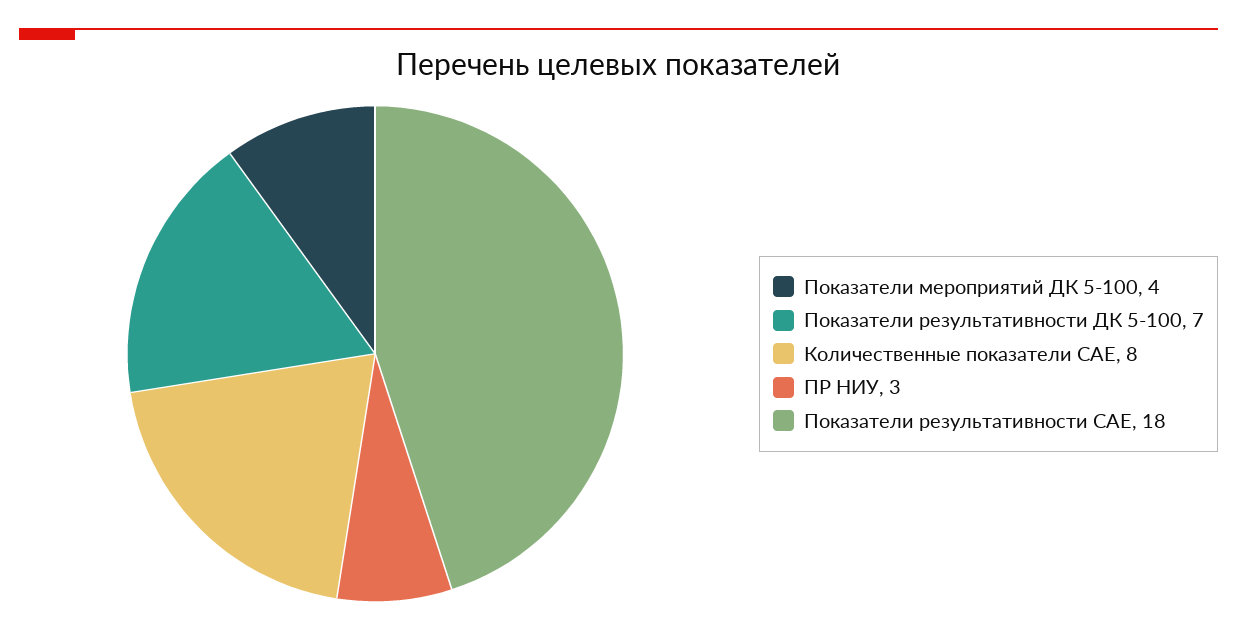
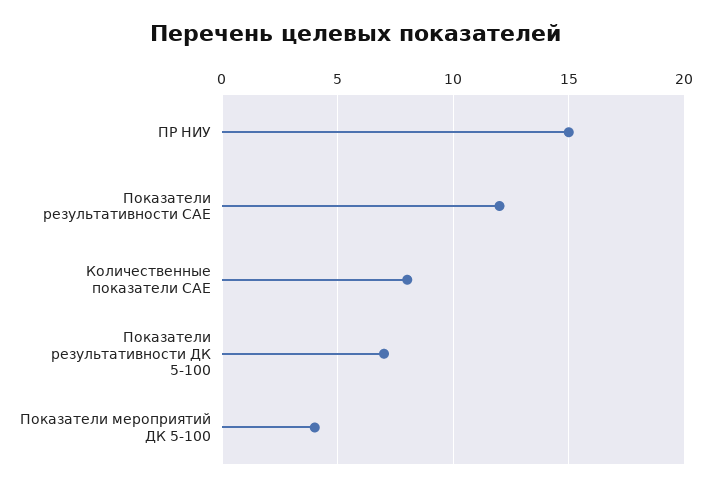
  {
    "Показатели мероприятий ДК 5-100": 4,
    "Показатели результативности ДК 5-100": 7,
    "Количественные показатели САЕ": 8,
-   "ПР НИУ": 3,
+   "ПР НИУ": 15,
-   "Показатели результативности САЕ": 18
+   "Показатели результативности САЕ": 12
  }

